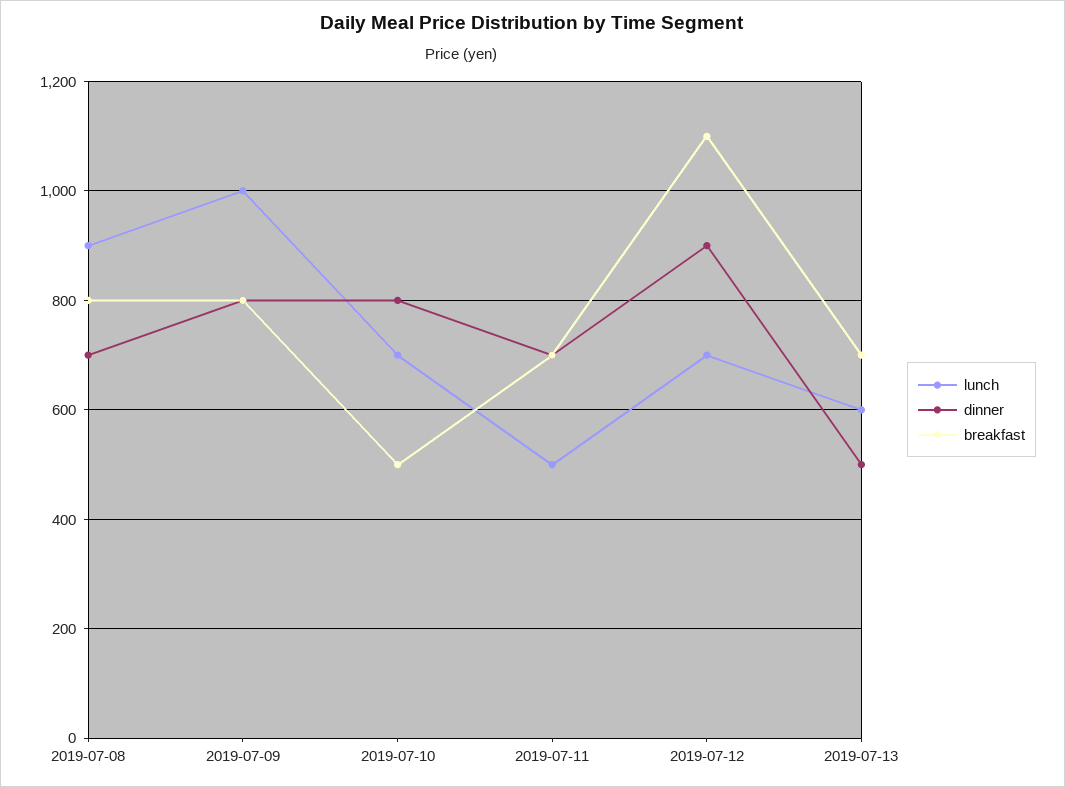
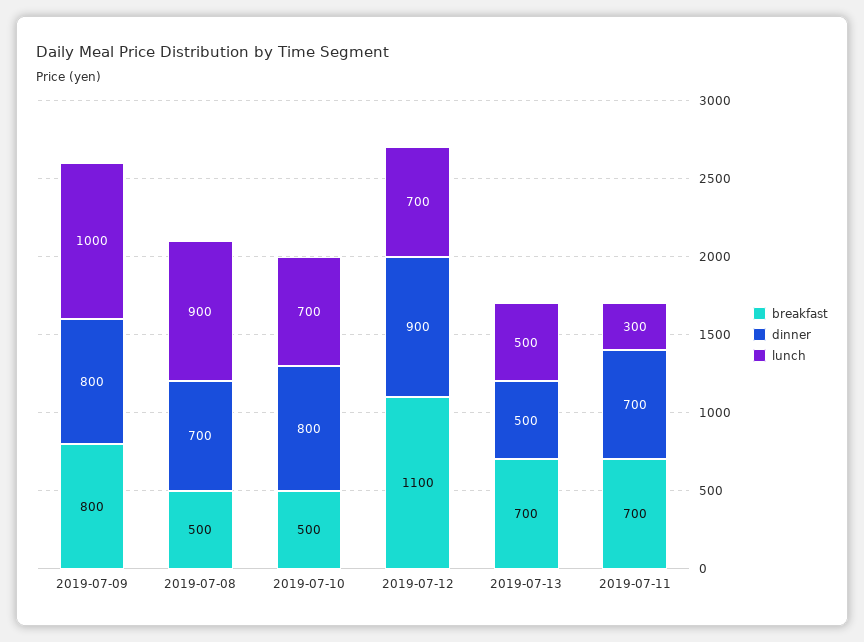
  {
    "lunch": {
      "2019-07-08": 900,
      "2019-07-09": 1000,
      "2019-07-10": 700,
-     "2019-07-11": 500,
+     "2019-07-11": 300,
      "2019-07-12": 700,
-     "2019-07-13": 600
+     "2019-07-13": 500
    },
    "dinner": {
      "2019-07-08": 700,
      "2019-07-09": 800,
      "2019-07-10": 800,
      "2019-07-11": 700,
      "2019-07-12": 900,
      "2019-07-13": 500
    },
    "breakfast": {
-     "2019-07-08": 800,
+     "2019-07-08": 500,
      "2019-07-09": 800,
      "2019-07-10": 500,
      "2019-07-11": 700,
      "2019-07-12": 1100,
      "2019-07-13": 700
    }
  }

